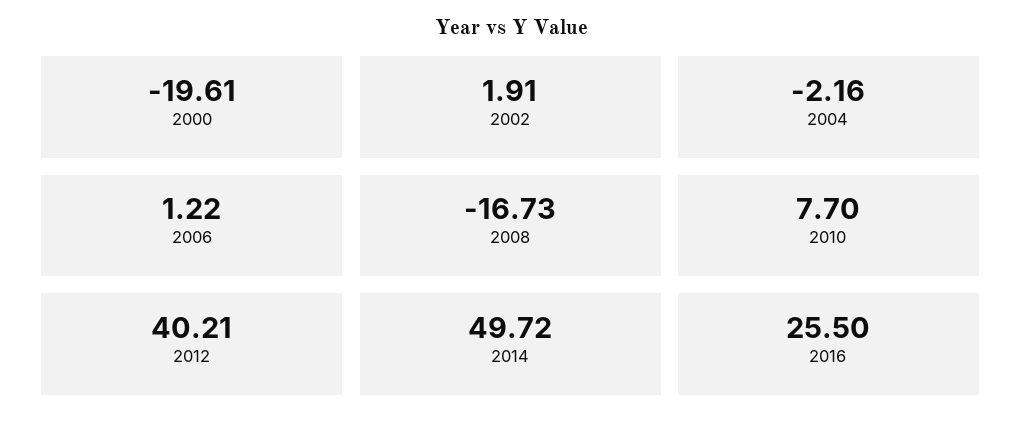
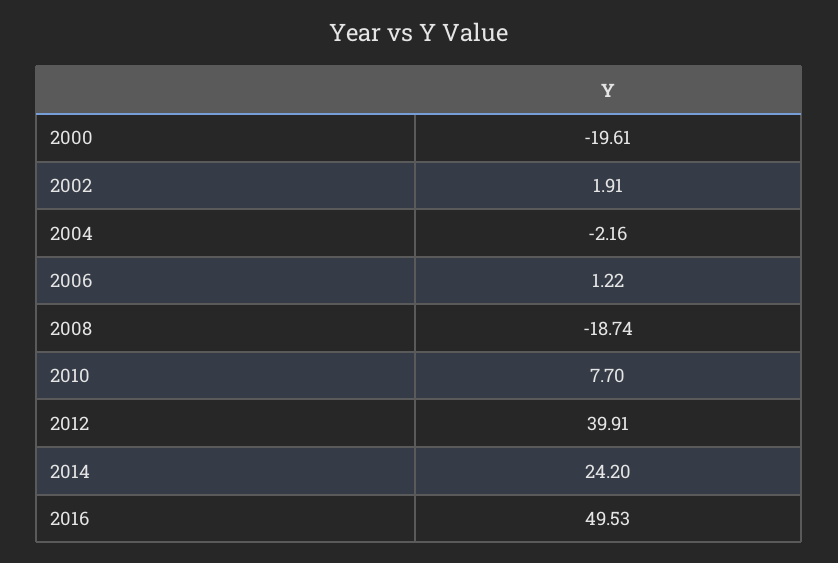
  {
    "2000": -19.61,
    "2002": 1.91,
    "2004": -2.16,
    "2006": 1.22,
-   "2008": -16.73,
+   "2008": -18.74,
    "2010": 7.7,
-   "2012": 40.21,
+   "2012": 39.91,
-   "2014": 49.72,
+   "2014": 24.2,
-   "2016": 25.5
+   "2016": 49.53
  }

